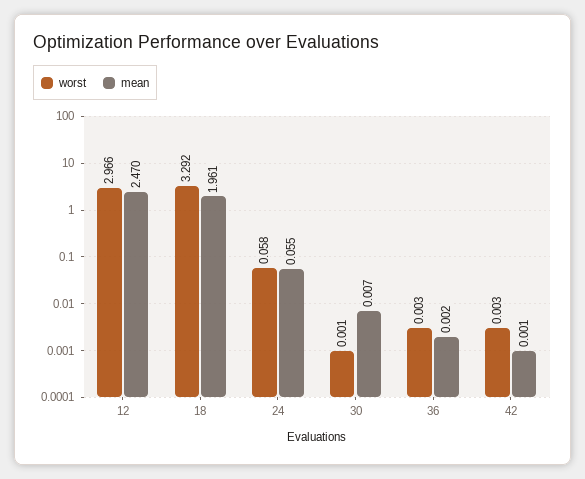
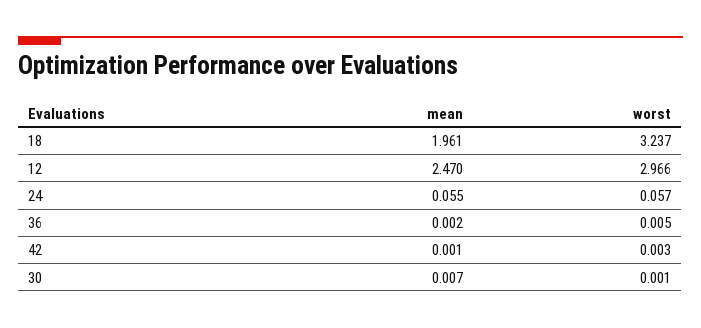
  {
    "worst": {
      "12": 2.966,
-     "18": 3.292,
+     "18": 3.237,
-     "24": 0.058,
+     "24": 0.057,
      "30": 0.001,
-     "36": 0.003,
+     "36": 0.005,
      "42": 0.003
    },
    "mean": {
      "12": 2.47,
      "18": 1.961,
      "24": 0.055,
      "30": 0.007,
      "36": 0.002,
      "42": 0.001
    }
  }

